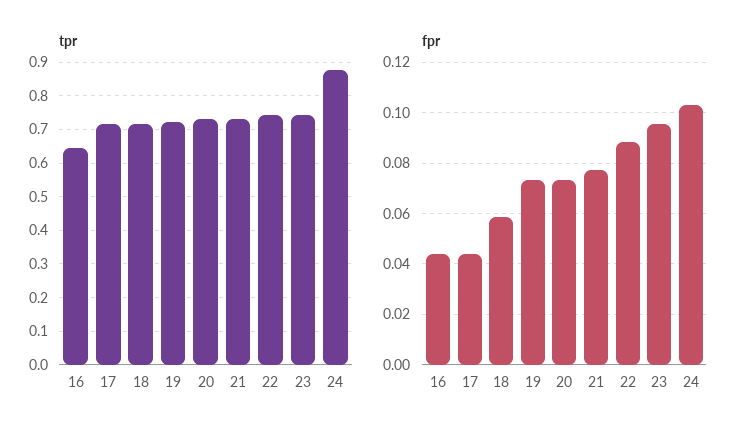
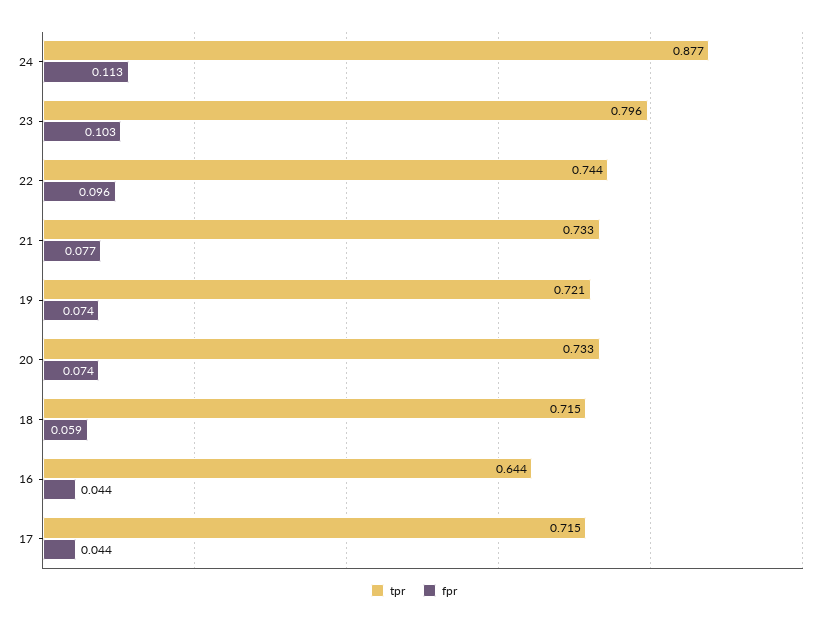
  {
    "tpr": {
      "16": 0.644,
      "17": 0.715,
      "18": 0.715,
      "19": 0.721,
      "20": 0.733,
      "21": 0.733,
      "22": 0.744,
-     "23": 0.74,
+     "23": 0.796,
      "24": 0.877
    },
    "fpr": {
      "16": 0.044,
      "17": 0.044,
      "18": 0.059,
      "19": 0.074,
      "20": 0.074,
      "21": 0.077,
-     "22": 0.0875,
+     "22": 0.096,
-     "23": 0.095,
+     "23": 0.103,
-     "24": 0.1025
+     "24": 0.113
    }
  }

